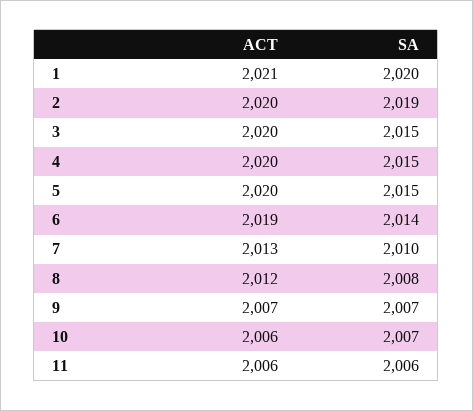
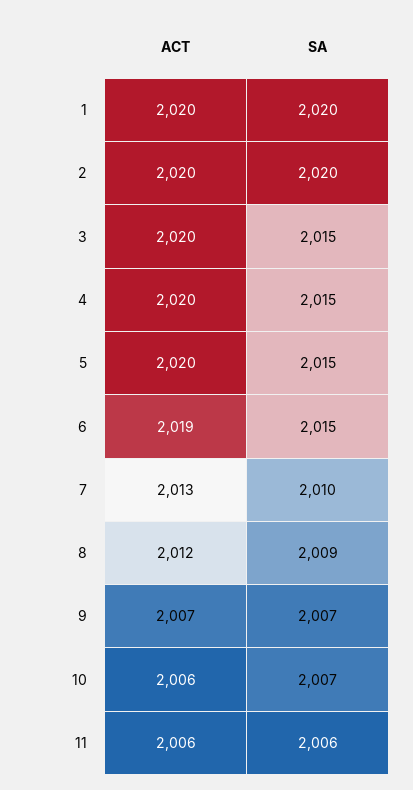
  {
    "ACT": {
-     "1": 2021,
+     "1": 2020,
      "2": 2020,
      "3": 2020,
      "4": 2020,
      "5": 2020,
      "6": 2019,
      "7": 2013,
      "8": 2012,
      "9": 2007,
      "10": 2006,
      "11": 2006
    },
    "SA": {
      "1": 2020,
-     "2": 2019,
+     "2": 2020,
      "3": 2015,
      "4": 2015,
      "5": 2015,
-     "6": 2014,
+     "6": 2015,
      "7": 2010,
-     "8": 2008,
+     "8": 2009,
      "9": 2007,
      "10": 2007,
      "11": 2006
    }
  }

